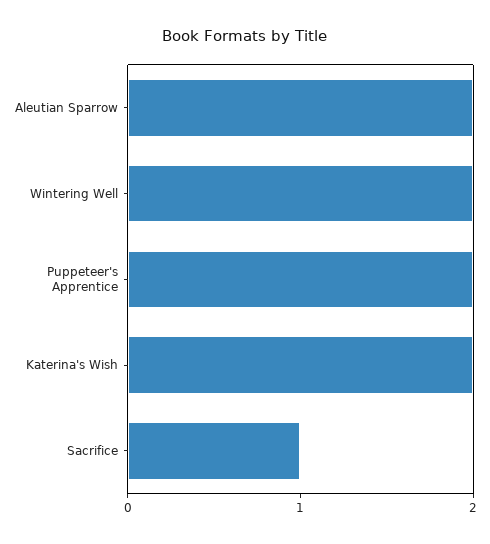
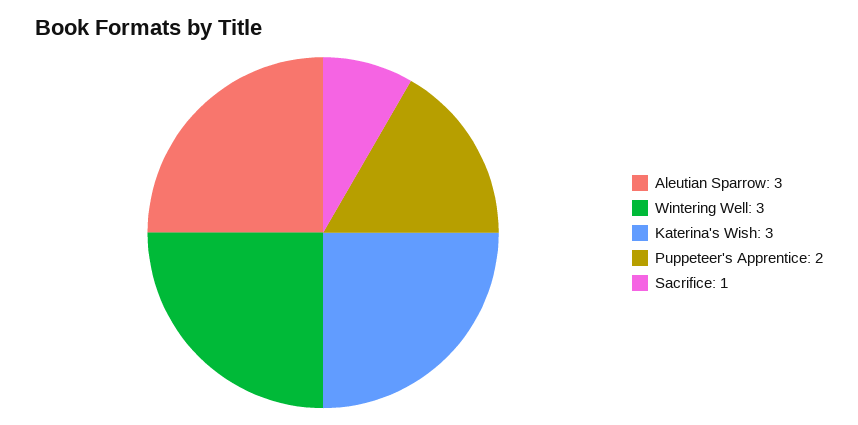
  {
-   "Aleutian Sparrow": 2,
+   "Aleutian Sparrow": 3,
-   "Wintering Well": 2,
+   "Wintering Well": 3,
    "Puppeteer's Apprentice": 2,
-   "Katerina's Wish": 2,
+   "Katerina's Wish": 3,
    "Sacrifice": 1
  }

